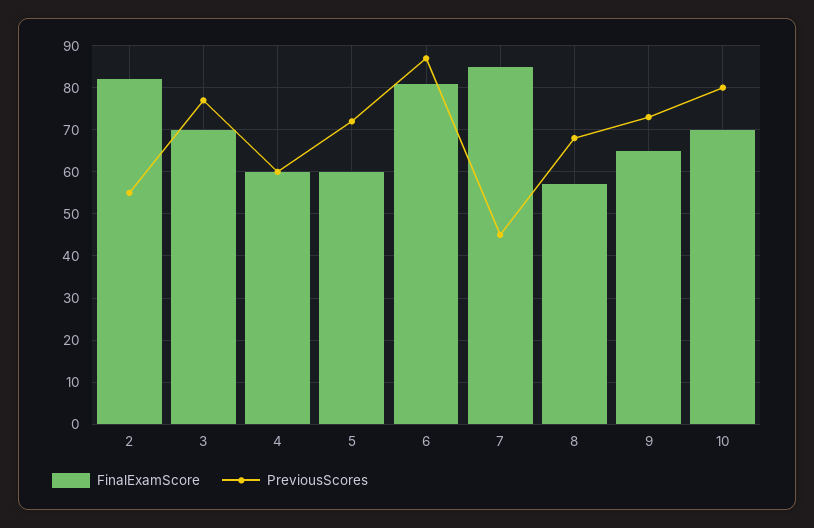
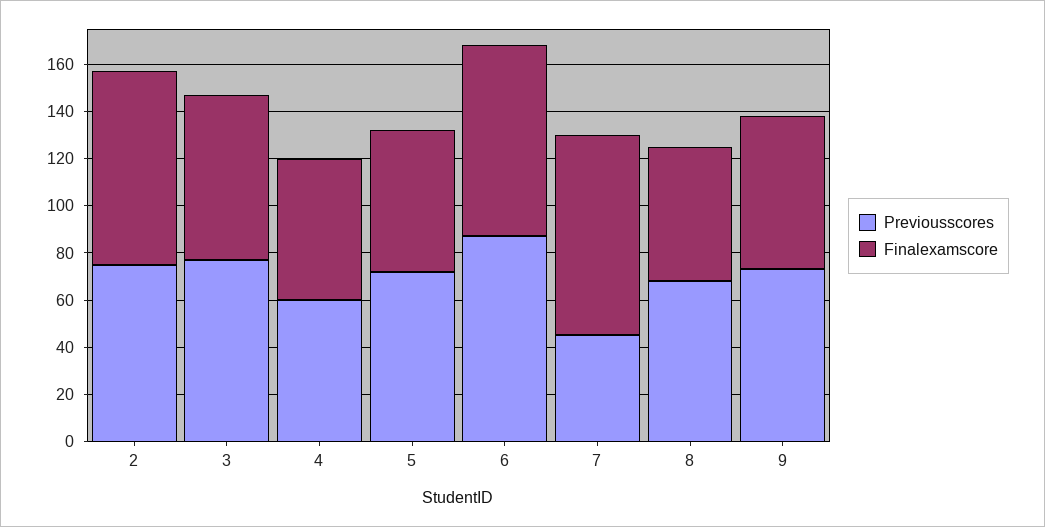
  {
    "FinalExamScore": {
      "2": 80,
      "3": 70,
      "4": 60,
      "5": 60,
      "6": 80,
      "7": 85,
      "8": 55,
-     "9": 65,
+     "9": 65
-     "10": 70
    },
    "PreviousScores": {
-     "2": 55,
+     "2": 75,
      "3": 75,
      "4": 60,
      "5": 70,
      "6": 85,
      "7": 45,
      "8": 70,
-     "9": 75,
+     "9": 75
-     "10": 80
    }
  }

